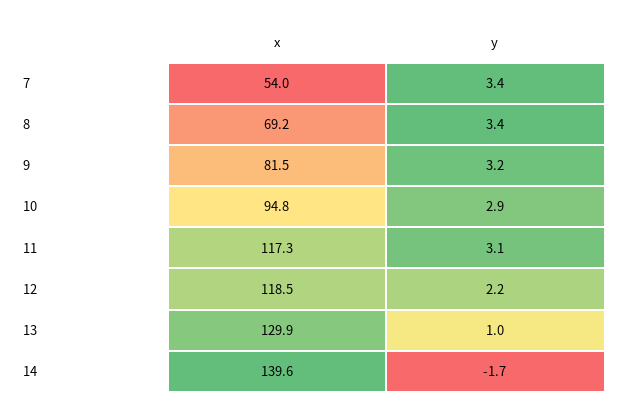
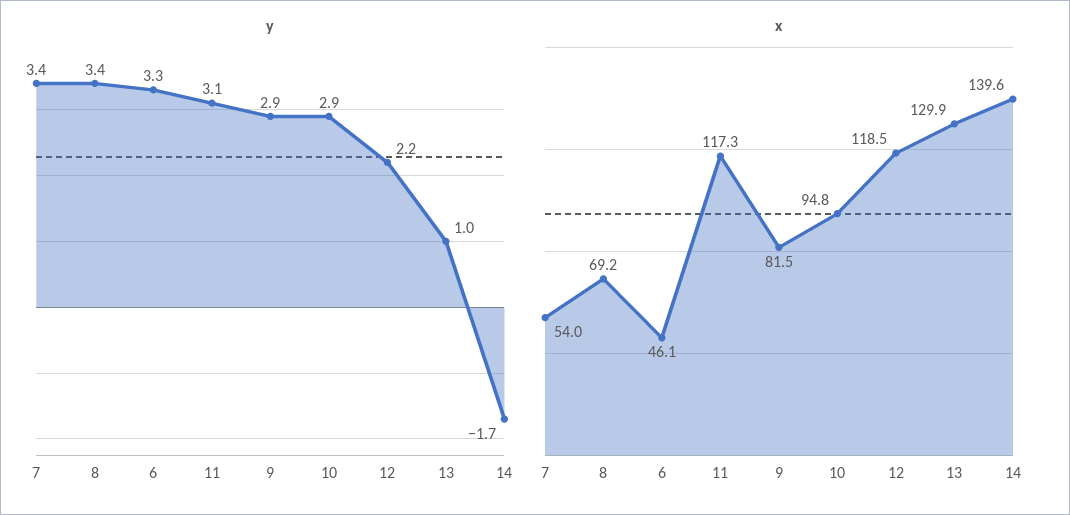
  {
    "x": {
      "7": 54,
      "8": 69.2,
      "9": 81.5,
      "10": 94.8,
      "11": 117.3,
      "12": 118.5,
      "13": 129.9,
-     "14": 139.6
+     "14": 139.6,
+     "6": 46.1
    },
    "y": {
      "7": 3.4,
      "8": 3.4,
-     "9": 3.2,
+     "9": 2.9,
      "10": 2.9,
      "11": 3.1,
      "12": 2.2,
      "13": 1,
-     "14": -1.7
+     "14": -1.7,
+     "6": 3.3
    }
  }

